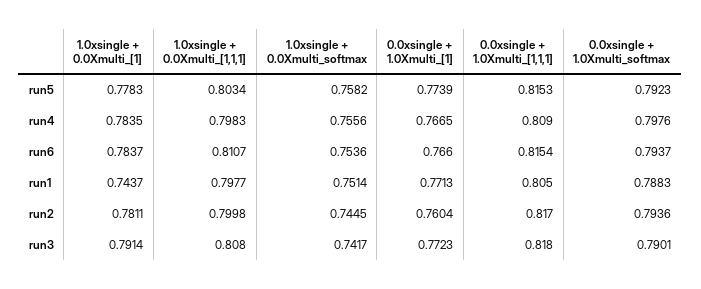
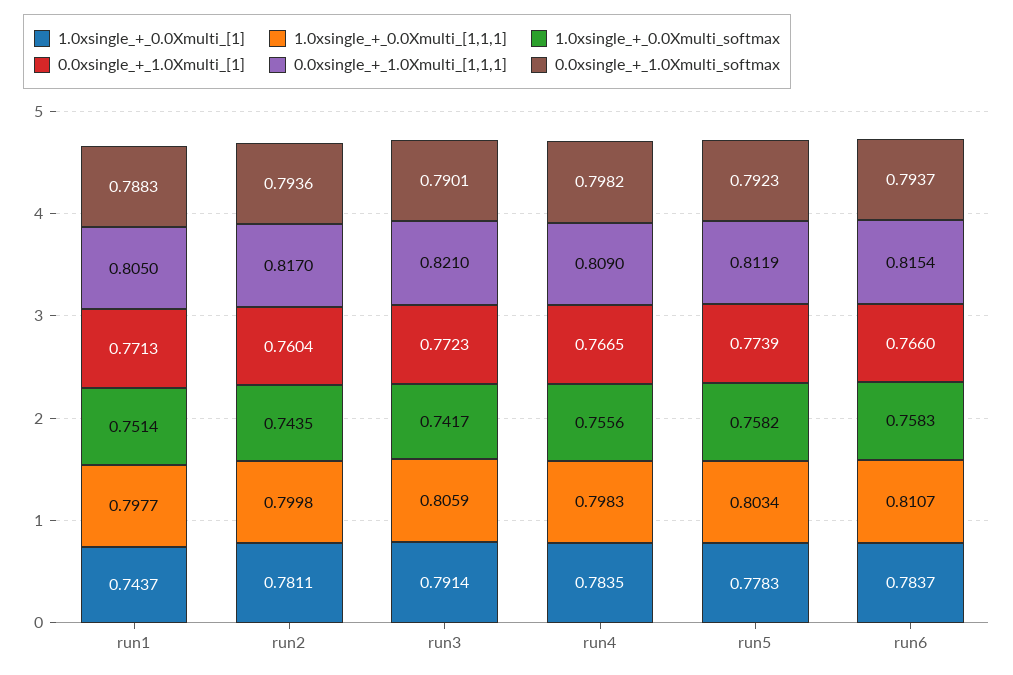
  {
    "1.0xsingle + 0.0Xmulti_[1]": {
      "run5": 0.7783,
      "run4": 0.7835,
      "run6": 0.7837,
      "run1": 0.7437,
      "run2": 0.7811,
      "run3": 0.7914
    },
    "1.0xsingle + 0.0Xmulti_[1,1,1]": {
      "run5": 0.8034,
      "run4": 0.7983,
      "run6": 0.8107,
      "run1": 0.7977,
      "run2": 0.7998,
-     "run3": 0.808
+     "run3": 0.8059
    },
    "1.0xsingle + 0.0Xmulti_softmax": {
      "run5": 0.7582,
      "run4": 0.7556,
-     "run6": 0.7536,
+     "run6": 0.7583,
      "run1": 0.7514,
-     "run2": 0.7445,
+     "run2": 0.7435,
      "run3": 0.7417
    },
    "0.0xsingle + 1.0Xmulti_[1]": {
      "run5": 0.7739,
      "run4": 0.7665,
      "run6": 0.766,
      "run1": 0.7713,
      "run2": 0.7604,
      "run3": 0.7723
    },
    "0.0xsingle + 1.0Xmulti_[1,1,1]": {
-     "run5": 0.8153,
+     "run5": 0.8119,
      "run4": 0.809,
      "run6": 0.8154,
      "run1": 0.805,
      "run2": 0.817,
-     "run3": 0.818
+     "run3": 0.821
    },
    "0.0xsingle + 1.0Xmulti_softmax": {
      "run5": 0.7923,
-     "run4": 0.7976,
+     "run4": 0.7982,
      "run6": 0.7937,
      "run1": 0.7883,
      "run2": 0.7936,
      "run3": 0.7901
    }
  }

